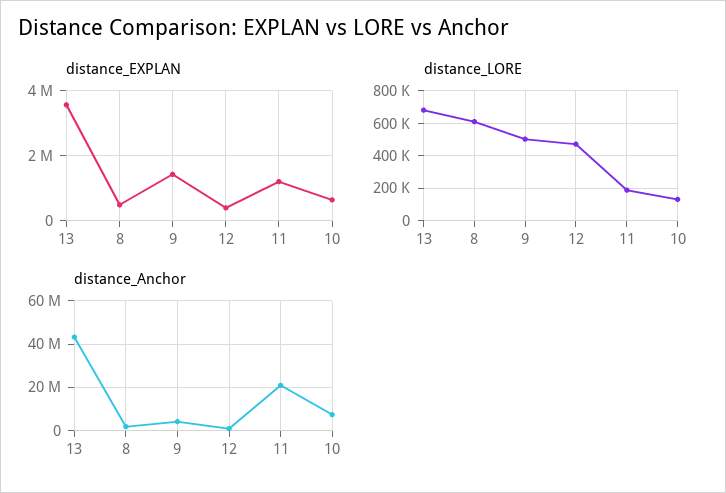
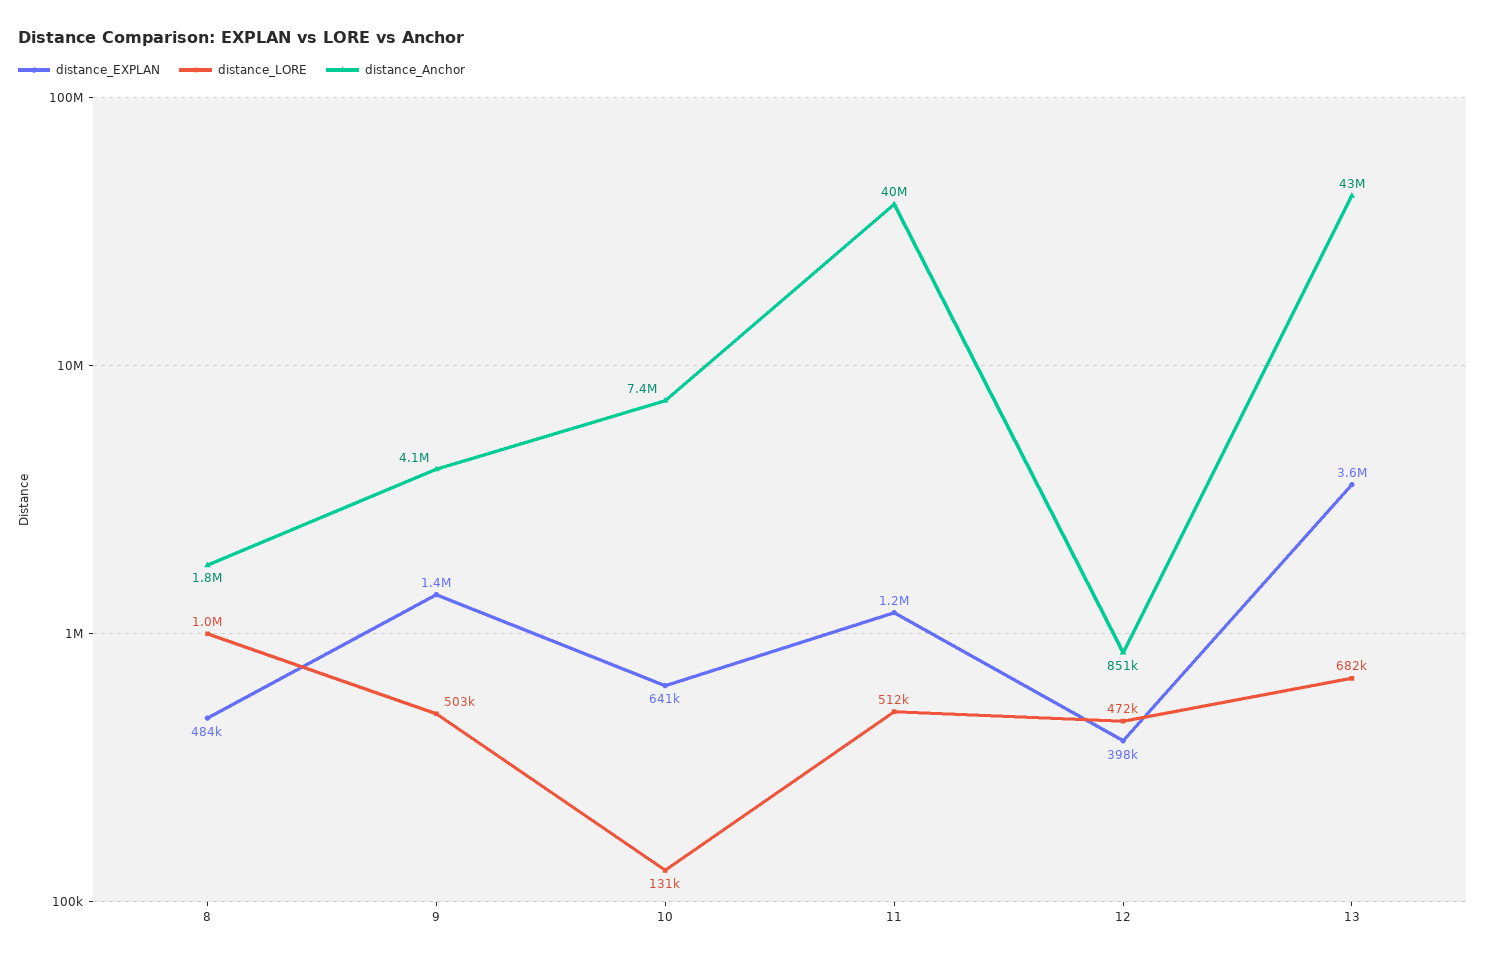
  {
    "distance_EXPLAN": {
      "13": 3600000,
      "8": 484000,
      "9": 1400000,
      "12": 398000,
      "11": 1200000,
      "10": 641000
    },
    "distance_LORE": {
      "13": 682000,
-     "8": 600000,
+     "8": 1000000,
      "9": 503000,
      "12": 472000,
-     "11": 200000,
+     "11": 512000,
      "10": 131000
    },
    "distance_Anchor": {
      "13": 43000000,
      "8": 1800000,
      "9": 4100000,
      "12": 851000,
-     "11": 20000000,
+     "11": 40000000,
      "10": 7400000
    }
  }

